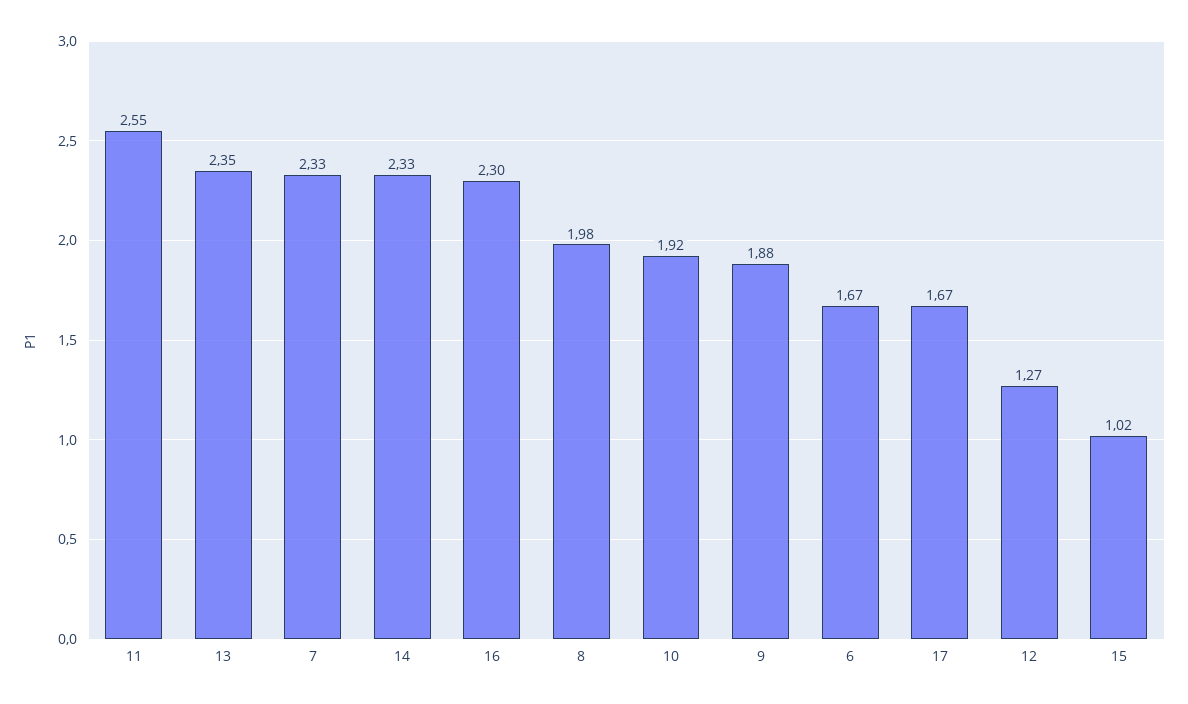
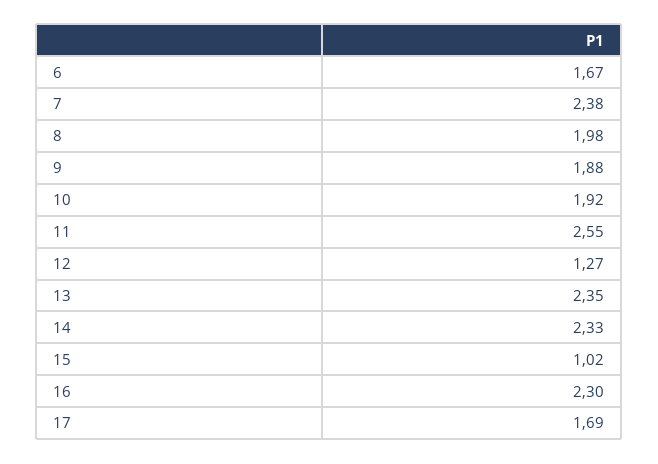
  {
    "11": 2.55,
    "13": 2.35,
-   "7": 2.33,
+   "7": 2.38,
    "14": 2.33,
    "16": 2.3,
    "8": 1.98,
    "10": 1.92,
    "9": 1.88,
    "6": 1.67,
-   "17": 1.67,
+   "17": 1.69,
    "12": 1.27,
    "15": 1.02
  }

